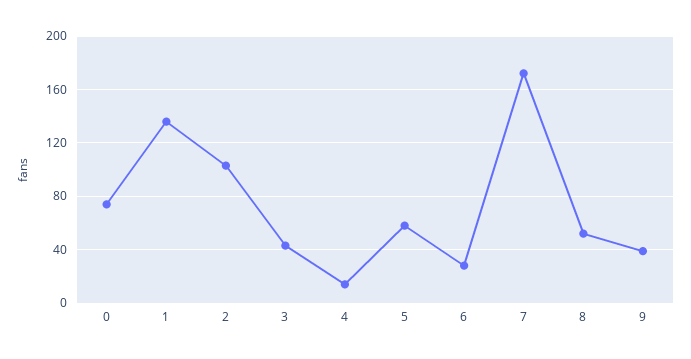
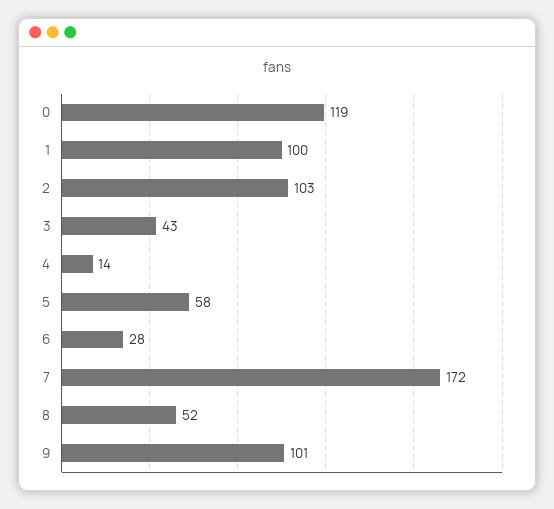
  {
-   "0": 75,
+   "0": 119,
-   "1": 135,
+   "1": 100,
    "2": 103,
    "3": 43,
    "4": 14,
    "5": 58,
    "6": 28,
    "7": 172,
    "8": 52,
-   "9": 40
+   "9": 101
  }

